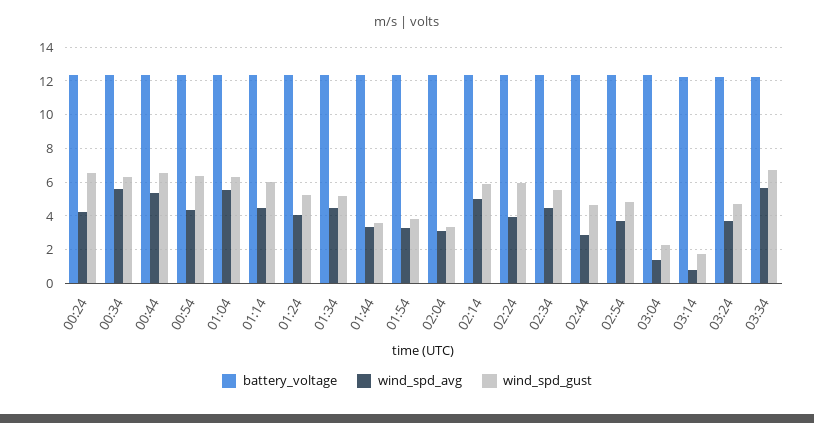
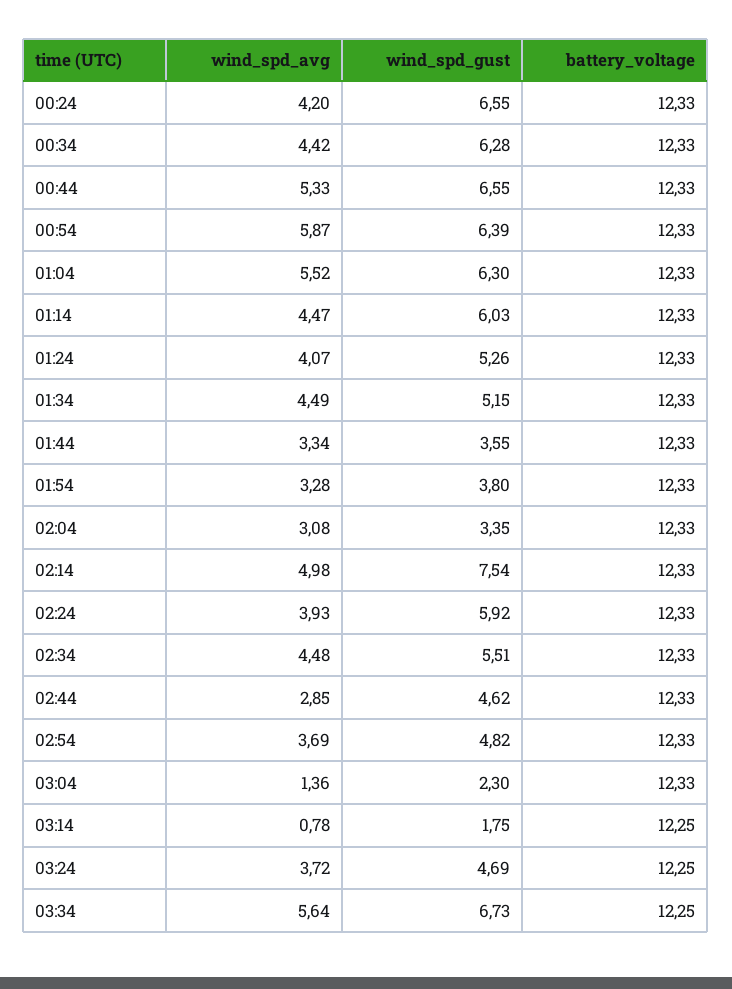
  {
    "battery_voltage": {
      "00:24": 12.33,
      "00:34": 12.33,
      "00:44": 12.33,
      "00:54": 12.33,
      "01:04": 12.33,
      "01:14": 12.33,
      "01:24": 12.33,
      "01:34": 12.33,
      "01:44": 12.33,
      "01:54": 12.33,
      "02:04": 12.33,
      "02:14": 12.33,
      "02:24": 12.33,
      "02:34": 12.33,
      "02:44": 12.33,
      "02:54": 12.33,
      "03:04": 12.33,
      "03:14": 12.25,
      "03:24": 12.25,
      "03:34": 12.25
    },
    "wind_spd_avg": {
      "00:24": 4.2,
-     "00:34": 5.5,
+     "00:34": 4.42,
      "00:44": 5.33,
-     "00:54": 4.5,
+     "00:54": 5.87,
      "01:04": 5.52,
      "01:14": 4.47,
      "01:24": 4.07,
      "01:34": 4.49,
      "01:44": 3.34,
      "01:54": 3.28,
      "02:04": 3.08,
      "02:14": 4.98,
      "02:24": 3.93,
      "02:34": 4.48,
      "02:44": 2.85,
      "02:54": 3.69,
      "03:04": 1.36,
      "03:14": 0.78,
      "03:24": 3.72,
      "03:34": 5.64
    },
    "wind_spd_gust": {
      "00:24": 6.55,
      "00:34": 6.28,
      "00:44": 6.55,
      "00:54": 6.39,
      "01:04": 6.3,
      "01:14": 6.03,
      "01:24": 5.26,
      "01:34": 5.15,
      "01:44": 3.55,
      "01:54": 3.8,
      "02:04": 3.35,
-     "02:14": 6,
+     "02:14": 7.54,
      "02:24": 5.92,
      "02:34": 5.51,
      "02:44": 4.62,
      "02:54": 4.82,
      "03:04": 2.3,
      "03:14": 1.75,
      "03:24": 4.69,
      "03:34": 6.73
    }
  }

